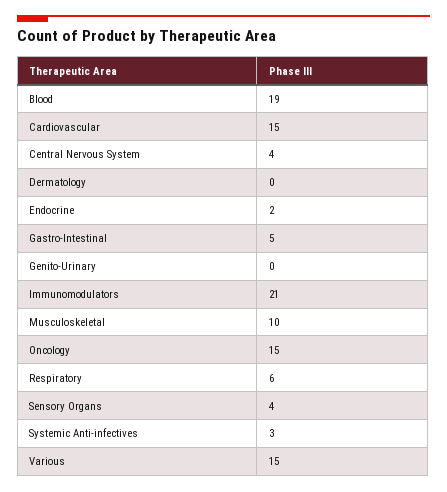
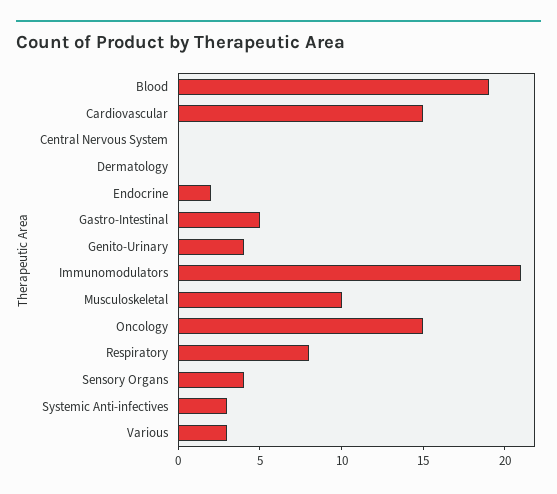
  {
    "Blood": 19,
    "Cardiovascular": 15,
-   "Central Nervous System": 4,
+   "Central Nervous System": 0,
    "Dermatology": 0,
    "Endocrine": 2,
    "Gastro-Intestinal": 5,
-   "Genito-Urinary": 0,
+   "Genito-Urinary": 4,
    "Immunomodulators": 21,
    "Musculoskeletal": 10,
    "Oncology": 15,
-   "Respiratory": 6,
+   "Respiratory": 8,
    "Sensory Organs": 4,
    "Systemic Anti-infectives": 3,
-   "Various": 15
+   "Various": 3
  }

